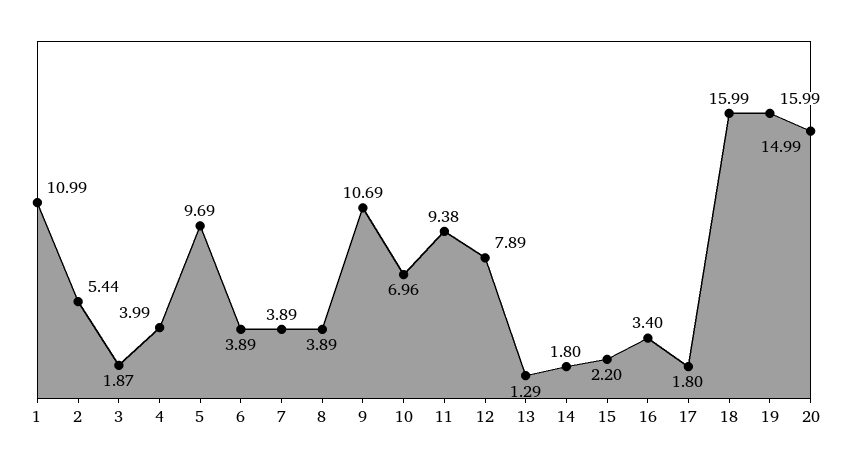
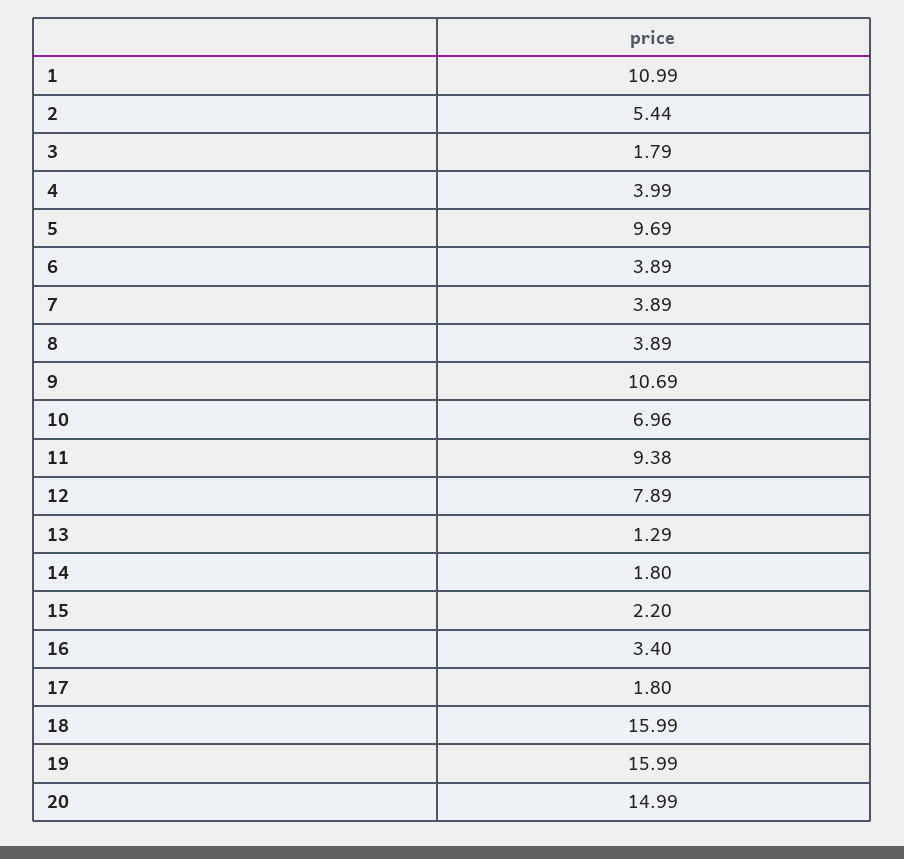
  {
    "1": 10.99,
    "2": 5.44,
-   "3": 1.87,
+   "3": 1.79,
    "4": 3.99,
    "5": 9.69,
    "6": 3.89,
    "7": 3.89,
    "8": 3.89,
    "9": 10.69,
    "10": 6.96,
    "11": 9.38,
    "12": 7.89,
    "13": 1.29,
    "14": 1.8,
    "15": 2.2,
    "16": 3.4,
    "17": 1.8,
    "18": 15.99,
    "19": 15.99,
    "20": 14.99
  }

